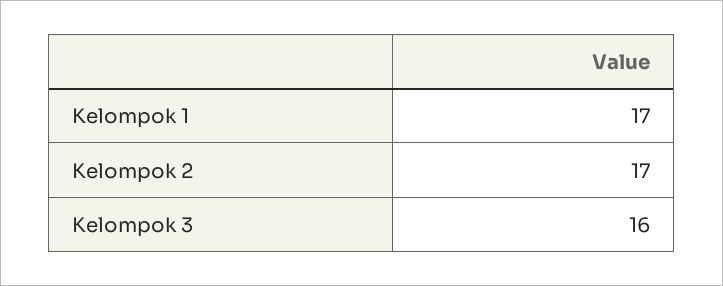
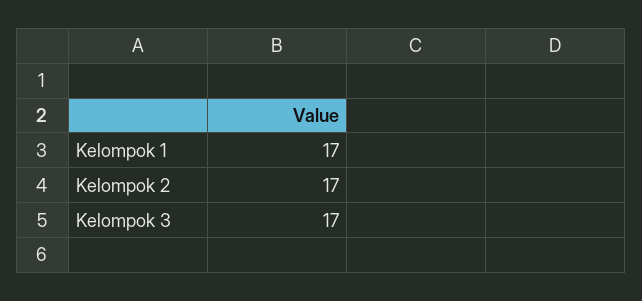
  {
    "Kelompok 1": 17,
    "Kelompok 2": 17,
-   "Kelompok 3": 16
+   "Kelompok 3": 17
  }

